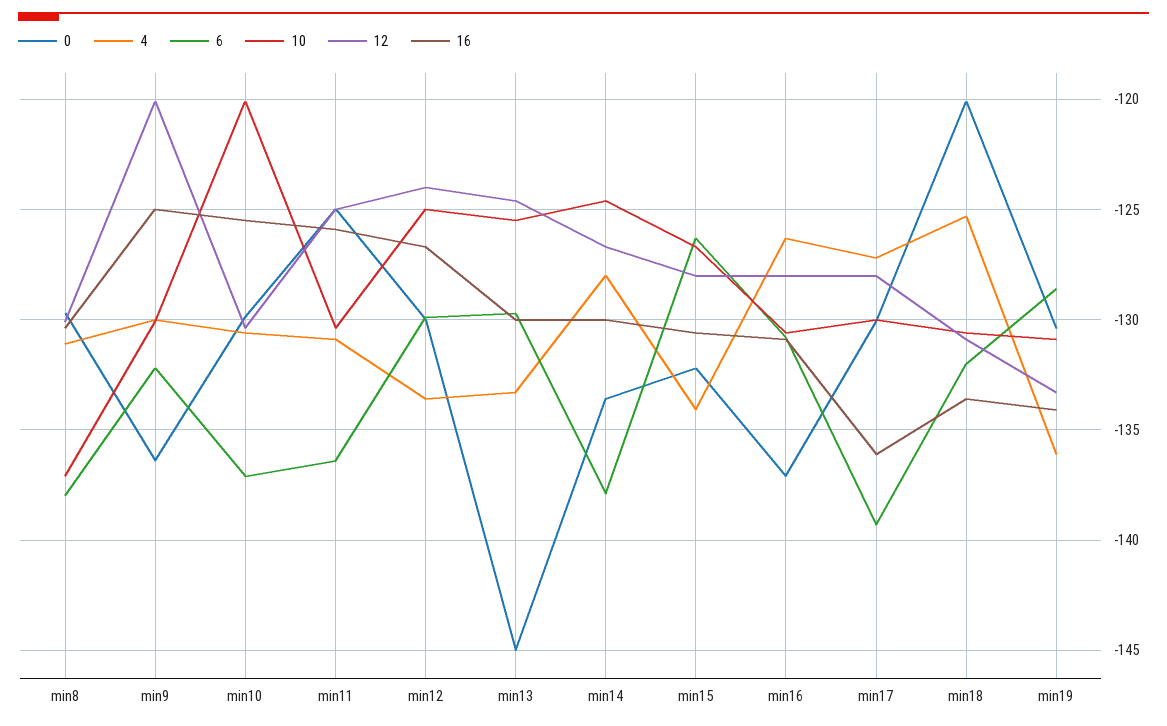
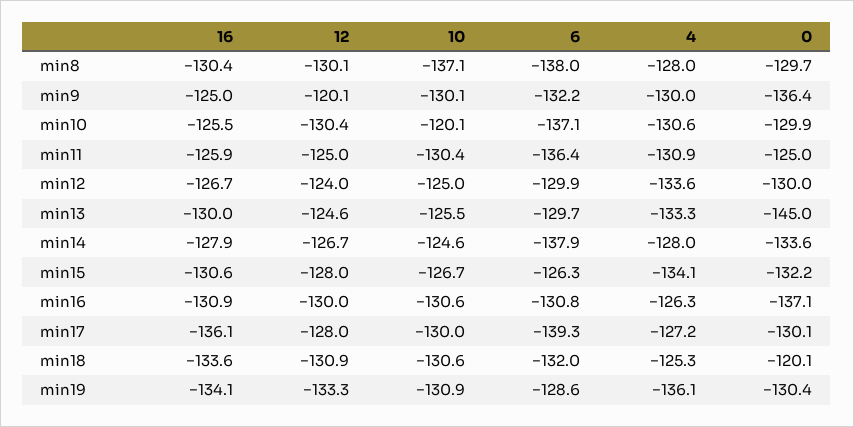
  {
    "0": {
      "min8": -129.7,
      "min9": -136.4,
      "min10": -129.9,
      "min11": -125,
      "min12": -130,
      "min13": -145,
      "min14": -133.6,
      "min15": -132.2,
      "min16": -137.1,
      "min17": -130.1,
      "min18": -120.1,
      "min19": -130.4
    },
    "4": {
-     "min8": -131,
+     "min8": -128,
      "min9": -130,
      "min10": -130.6,
      "min11": -130.9,
      "min12": -133.6,
      "min13": -133.3,
      "min14": -128,
      "min15": -134.1,
      "min16": -126.3,
      "min17": -127.2,
      "min18": -125.3,
      "min19": -136.1
    },
    "6": {
      "min8": -138,
      "min9": -132.2,
      "min10": -137.1,
      "min11": -136.4,
      "min12": -129.9,
      "min13": -129.7,
      "min14": -137.9,
      "min15": -126.3,
      "min16": -130.8,
      "min17": -139.3,
      "min18": -132,
      "min19": -128.6
    },
    "10": {
      "min8": -137.1,
      "min9": -130.1,
      "min10": -120.1,
      "min11": -130.4,
      "min12": -125,
      "min13": -125.5,
      "min14": -124.6,
      "min15": -126.7,
      "min16": -130.6,
      "min17": -130,
      "min18": -130.6,
      "min19": -130.9
    },
    "12": {
      "min8": -130.1,
      "min9": -120.1,
      "min10": -130.4,
      "min11": -125,
      "min12": -124,
      "min13": -124.6,
      "min14": -126.7,
      "min15": -128,
-     "min16": -128,
+     "min16": -130,
      "min17": -128,
      "min18": -130.9,
      "min19": -133.3
    },
    "16": {
      "min8": -130.4,
      "min9": -125,
      "min10": -125.5,
      "min11": -125.9,
      "min12": -126.7,
      "min13": -130,
-     "min14": -130,
+     "min14": -127.9,
      "min15": -130.6,
      "min16": -130.9,
      "min17": -136.1,
      "min18": -133.6,
      "min19": -134.1
    }
  }

